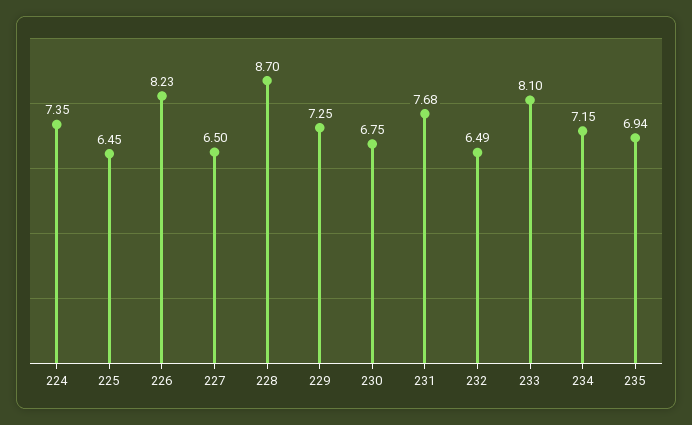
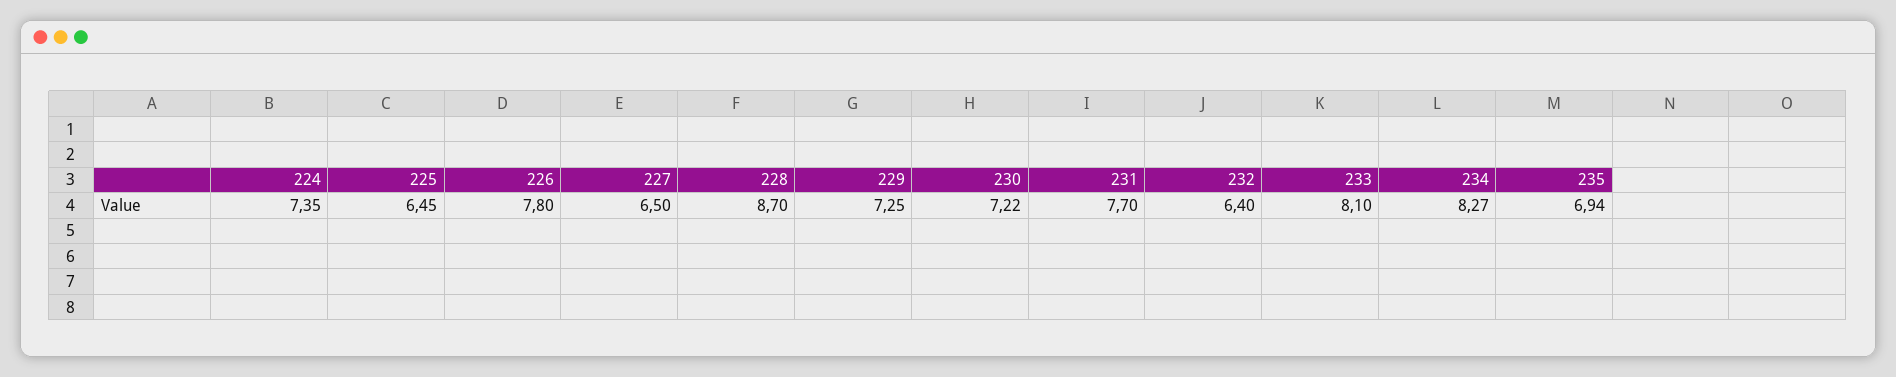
  {
    "224": 7.35,
    "225": 6.45,
-   "226": 8.23,
+   "226": 7.8,
    "227": 6.5,
    "228": 8.7,
    "229": 7.25,
-   "230": 6.75,
+   "230": 7.22,
-   "231": 7.68,
+   "231": 7.7,
-   "232": 6.49,
+   "232": 6.4,
    "233": 8.1,
-   "234": 7.15,
+   "234": 8.27,
    "235": 6.94
  }

